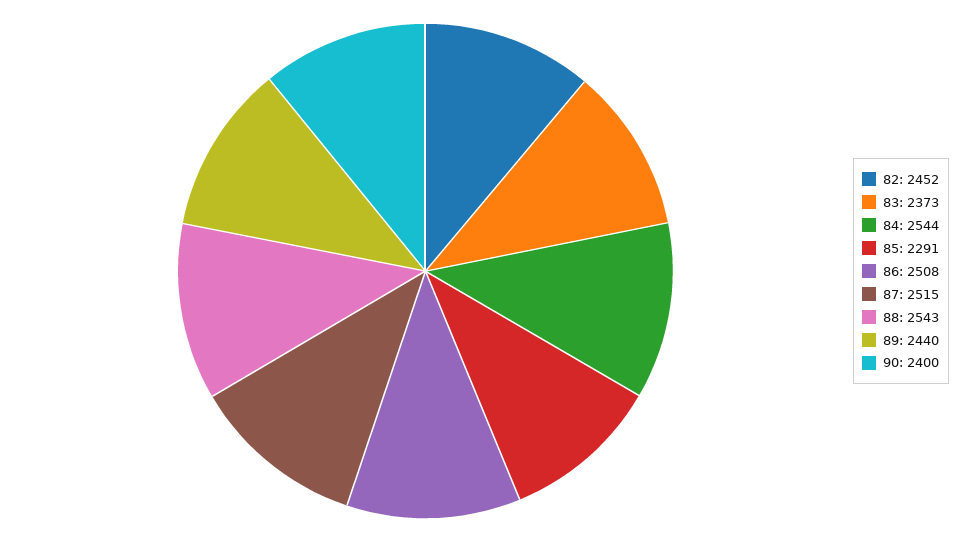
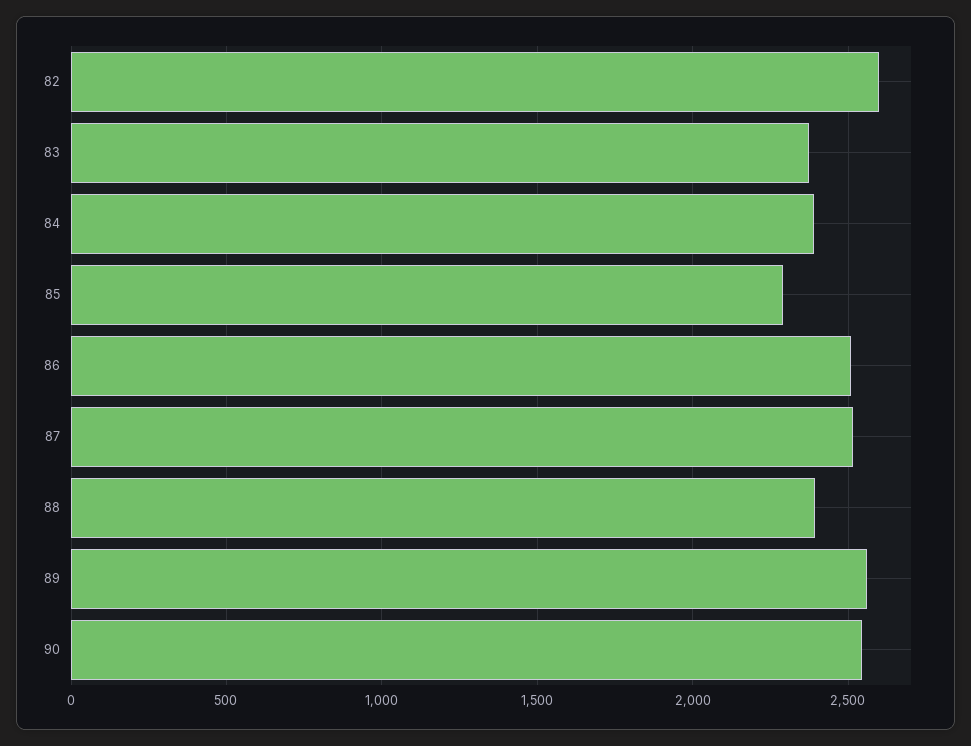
  {
-   "82": 2452,
+   "82": 2600,
    "83": 2373,
-   "84": 2544,
+   "84": 2400,
    "85": 2291,
    "86": 2508,
    "87": 2515,
-   "88": 2543,
+   "88": 2400,
-   "89": 2440,
+   "89": 2550,
-   "90": 2400
+   "90": 2550
  }

